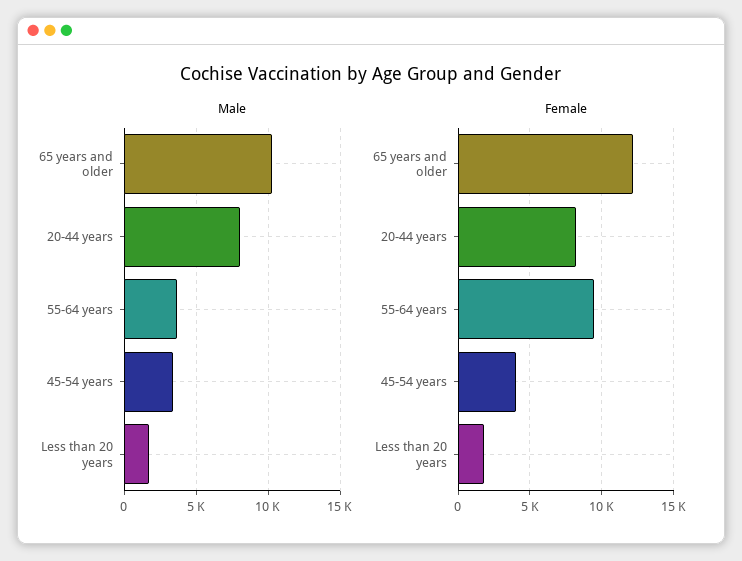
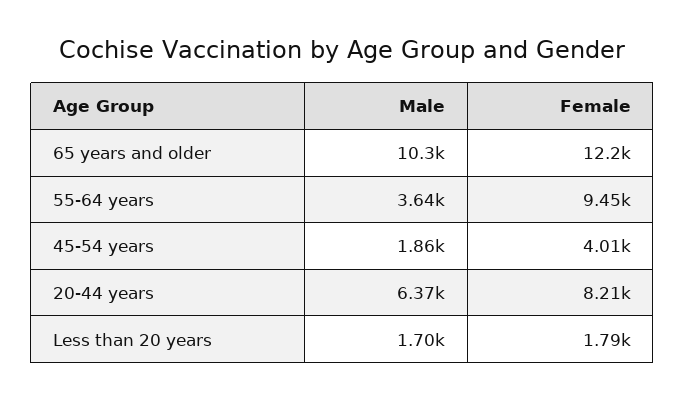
  {
    "Male": {
      "65 years and older": 10300,
-     "20-44 years": 8000,
+     "20-44 years": 6370,
      "55-64 years": 3640,
-     "45-54 years": 3500,
+     "45-54 years": 1860,
      "Less than 20 years": 1700
    },
    "Female": {
      "65 years and older": 12200,
      "20-44 years": 8210,
      "55-64 years": 9450,
      "45-54 years": 4010,
      "Less than 20 years": 1790
    }
  }

